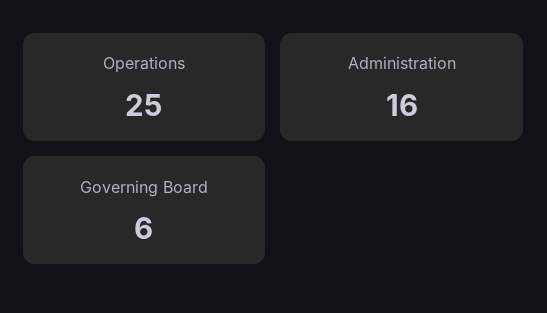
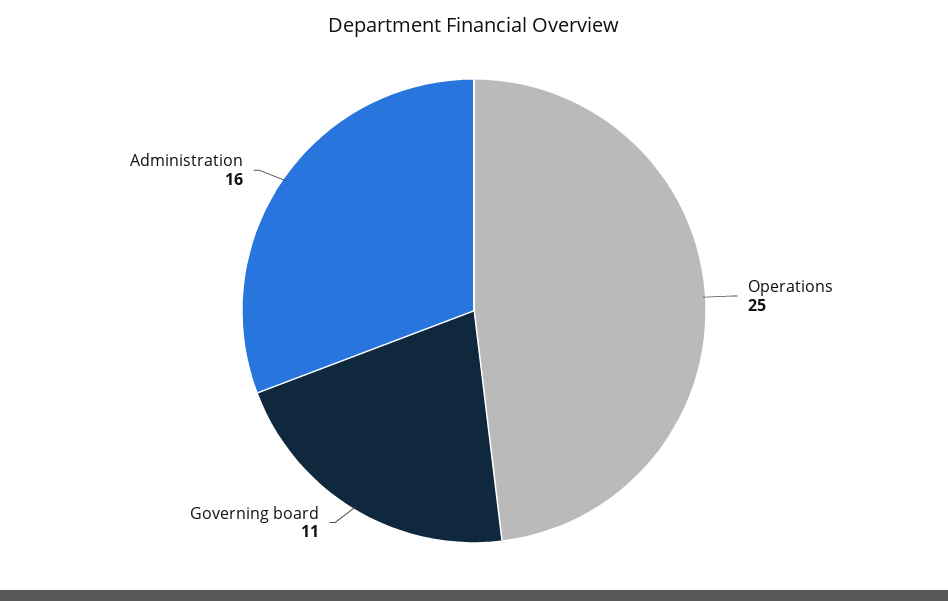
  {
    "Operations": 25,
    "Administration": 16,
-   "Governing Board": 6
+   "Governing Board": 11
  }

